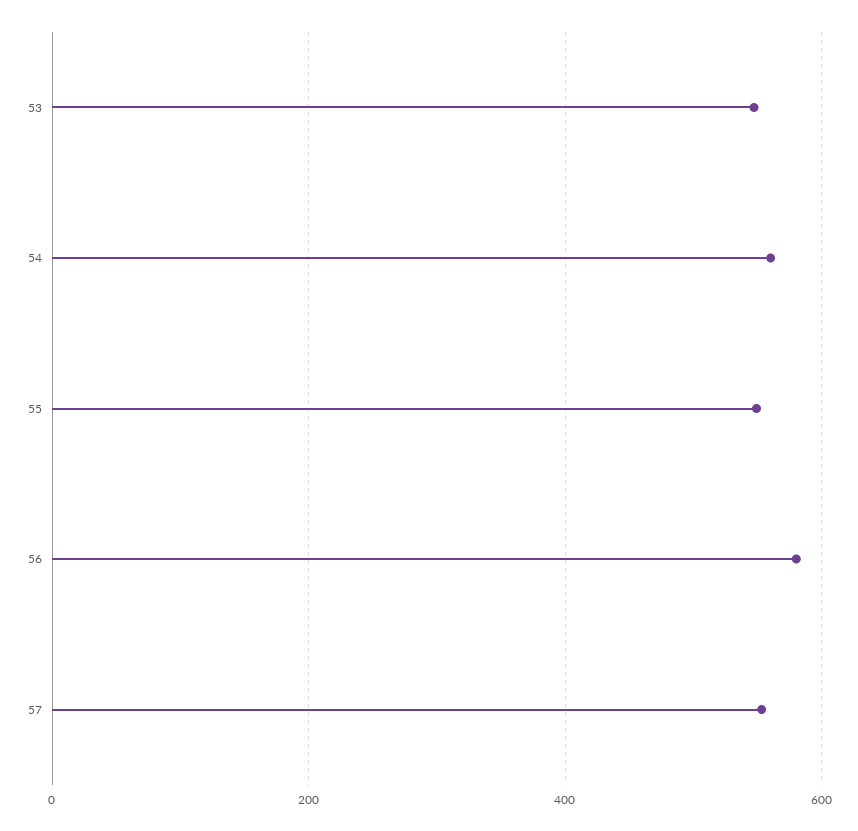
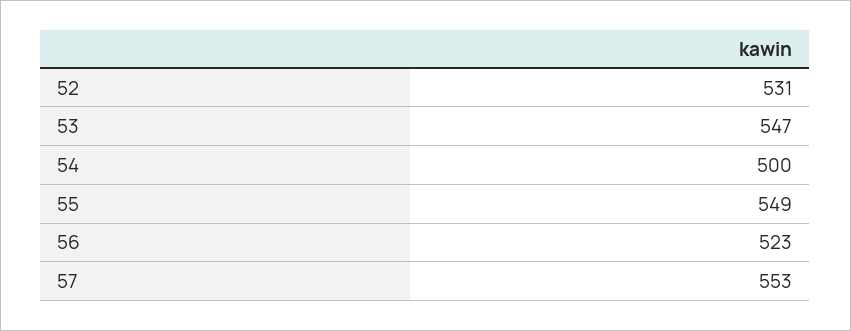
  {
    "53": 547,
-   "54": 560,
+   "54": 500,
    "55": 549,
-   "56": 580,
+   "56": 523,
-   "57": 553
+   "57": 553,
+   "52": 531
  }

